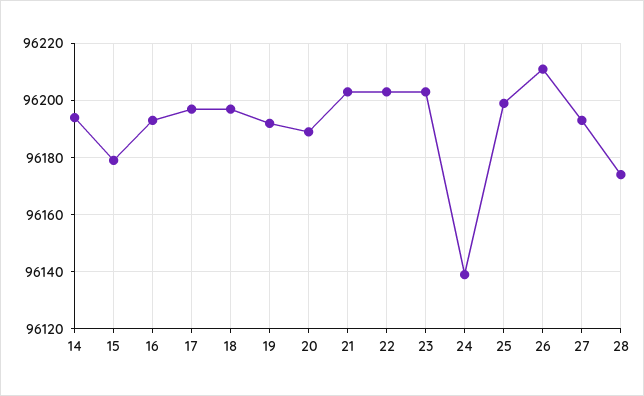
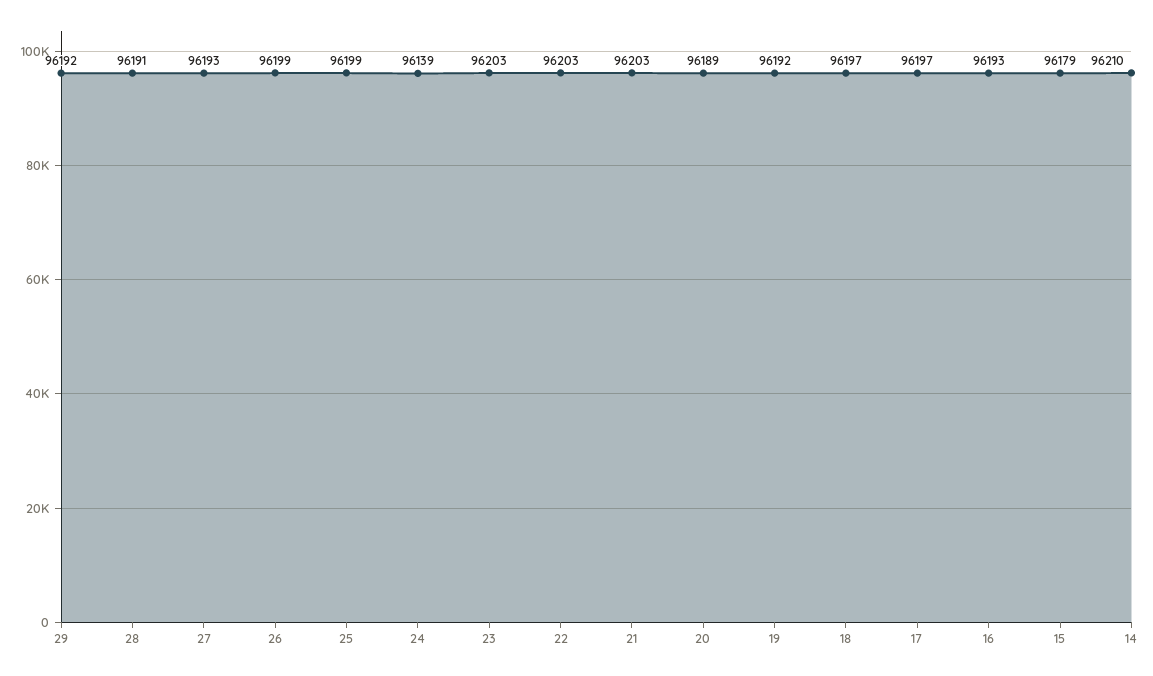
  {
-   "14": 96195,
+   "14": 96210,
    "15": 96179,
    "16": 96193,
    "17": 96197,
    "18": 96197,
    "19": 96192,
    "20": 96189,
    "21": 96203,
    "22": 96203,
    "23": 96203,
    "24": 96139,
    "25": 96199,
-   "26": 96210,
+   "26": 96199,
    "27": 96193,
-   "28": 96175
+   "28": 96191,
+   "29": 96192
  }

